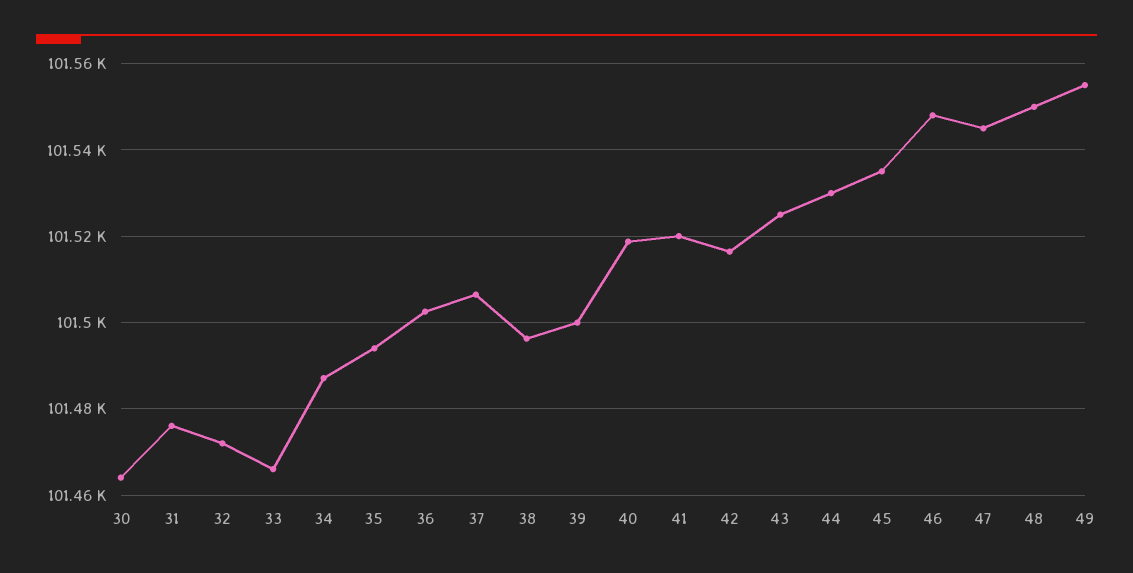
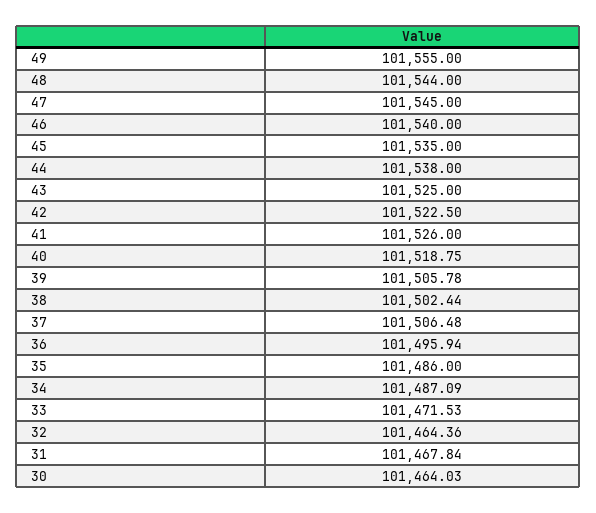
  {
    "30": 101464.03,
-   "31": 101476,
+   "31": 101467.84,
-   "32": 101472,
+   "32": 101464.36,
-   "33": 101466,
+   "33": 101471.53,
    "34": 101487.09,
-   "35": 101494,
+   "35": 101486,
-   "36": 101502,
+   "36": 101495.94,
    "37": 101506.48,
-   "38": 101496,
+   "38": 101502.44,
-   "39": 101500,
+   "39": 101505.78,
    "40": 101518.75,
-   "41": 101520,
+   "41": 101526,
-   "42": 101516,
+   "42": 101522.5,
    "43": 101525,
-   "44": 101530,
+   "44": 101538,
    "45": 101535,
-   "46": 101548,
+   "46": 101540,
    "47": 101545,
-   "48": 101550,
+   "48": 101544,
    "49": 101555
  }

